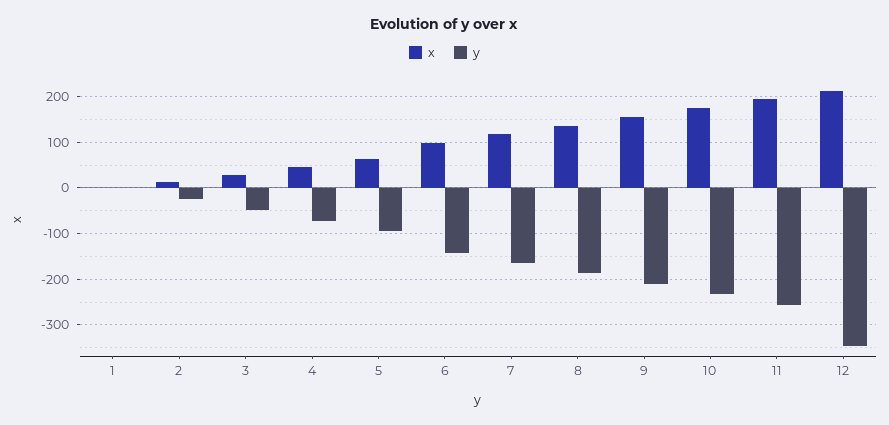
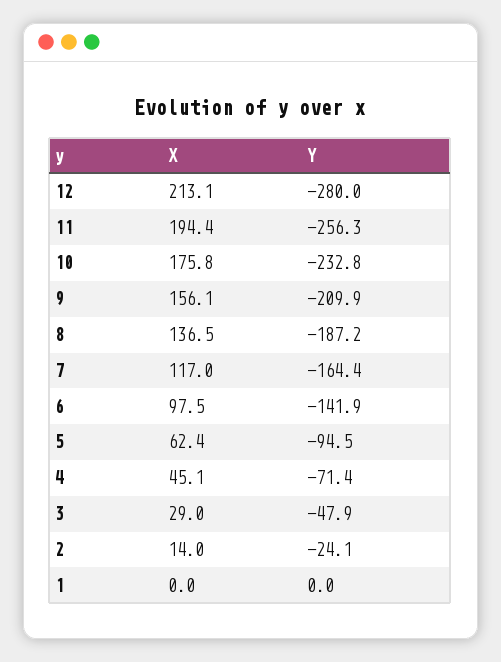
  {
    "x": {
      "1": 0,
      "2": 14,
      "3": 29,
      "4": 45.1,
      "5": 62.4,
      "6": 97.5,
      "7": 117,
      "8": 136.5,
      "9": 156.1,
      "10": 175.8,
      "11": 194.4,
      "12": 213.1
    },
    "y": {
      "1": 0,
      "2": -24.1,
      "3": -47.9,
      "4": -71.4,
      "5": -94.5,
      "6": -141.9,
      "7": -164.4,
      "8": -187.2,
      "9": -209.9,
      "10": -232.8,
      "11": -256.3,
-     "12": -340
+     "12": -280
    }
  }

